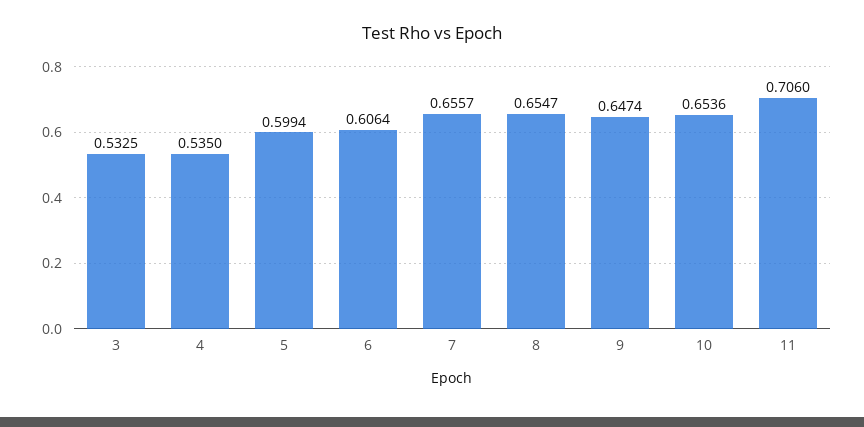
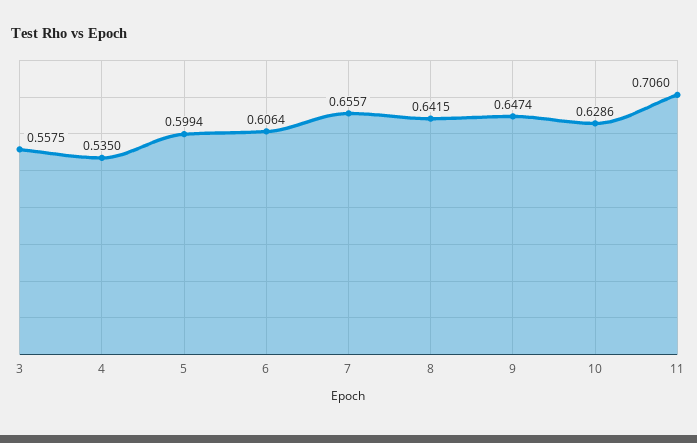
  {
-   "3": 0.5325,
+   "3": 0.5575,
    "4": 0.535,
    "5": 0.5994,
    "6": 0.6064,
    "7": 0.6557,
-   "8": 0.6547,
+   "8": 0.6415,
    "9": 0.6474,
-   "10": 0.6536,
+   "10": 0.6286,
    "11": 0.706
  }

